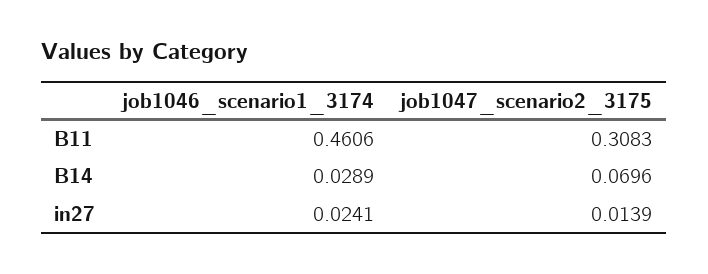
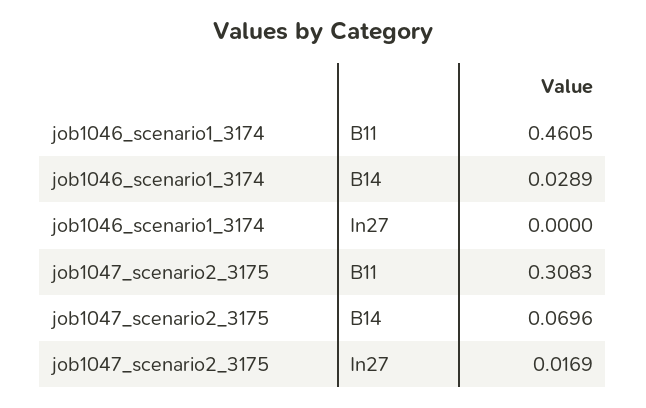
  {
    "job1046_scenario1_3174": {
-     "B11": 0.4606,
+     "B11": 0.4605,
      "B14": 0.0289,
-     "in27": 0.0241
+     "in27": 0
    },
    "job1047_scenario2_3175": {
      "B11": 0.3083,
      "B14": 0.0696,
-     "in27": 0.0139
+     "in27": 0.0169
    }
  }

